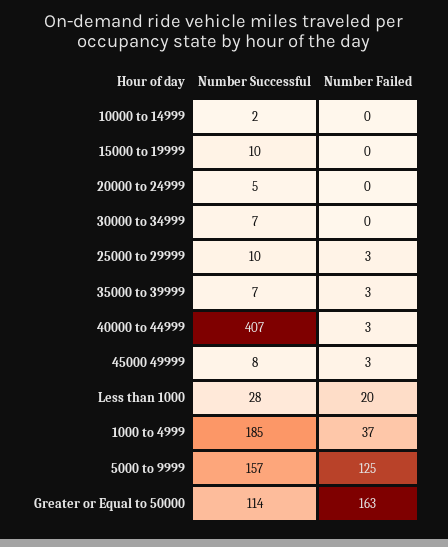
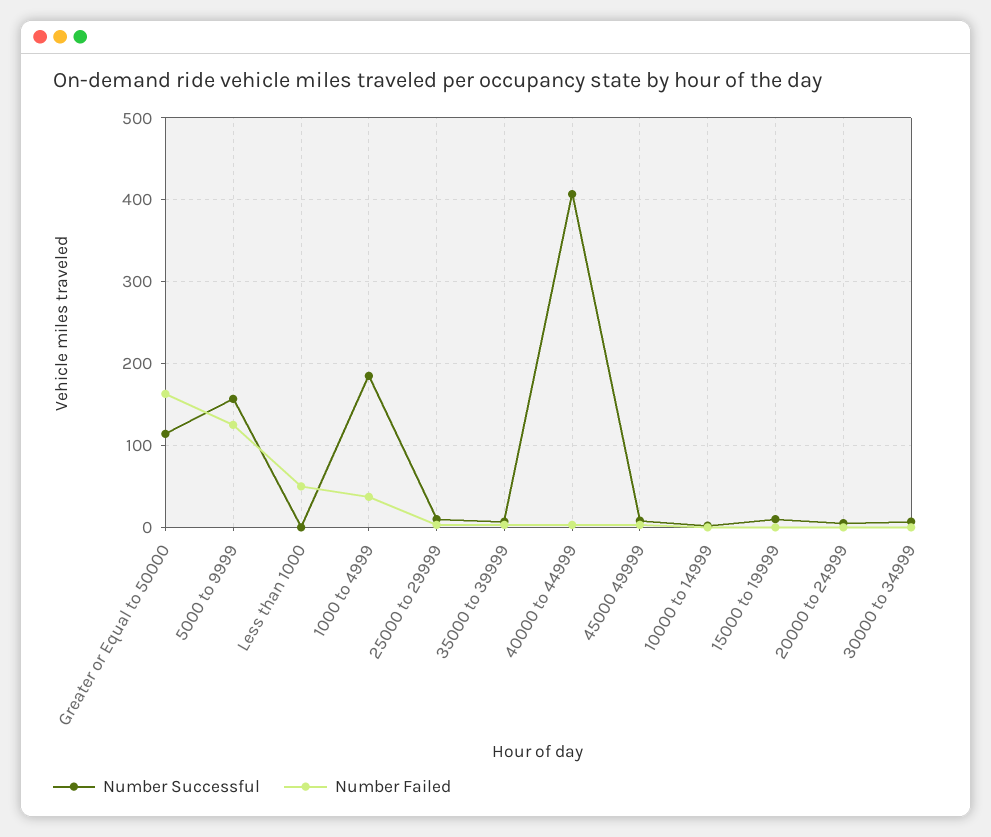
  {
    "Number Successful": {
      "10000 to 14999": 2,
      "15000 to 19999": 10,
      "20000 to 24999": 5,
      "30000 to 34999": 7,
      "25000 to 29999": 10,
      "35000 to 39999": 7,
      "40000 to 44999": 407,
      "45000 49999": 8,
-     "Less than 1000": 28,
+     "Less than 1000": 0,
      "1000 to 4999": 185,
      "5000 to 9999": 157,
      "Greater or Equal to 50000": 114
    },
    "Number Failed": {
      "10000 to 14999": 0,
      "15000 to 19999": 0,
      "20000 to 24999": 0,
      "30000 to 34999": 0,
      "25000 to 29999": 3,
      "35000 to 39999": 3,
      "40000 to 44999": 3,
      "45000 49999": 3,
-     "Less than 1000": 20,
+     "Less than 1000": 50,
      "1000 to 4999": 37,
      "5000 to 9999": 125,
      "Greater or Equal to 50000": 163
    }
  }

